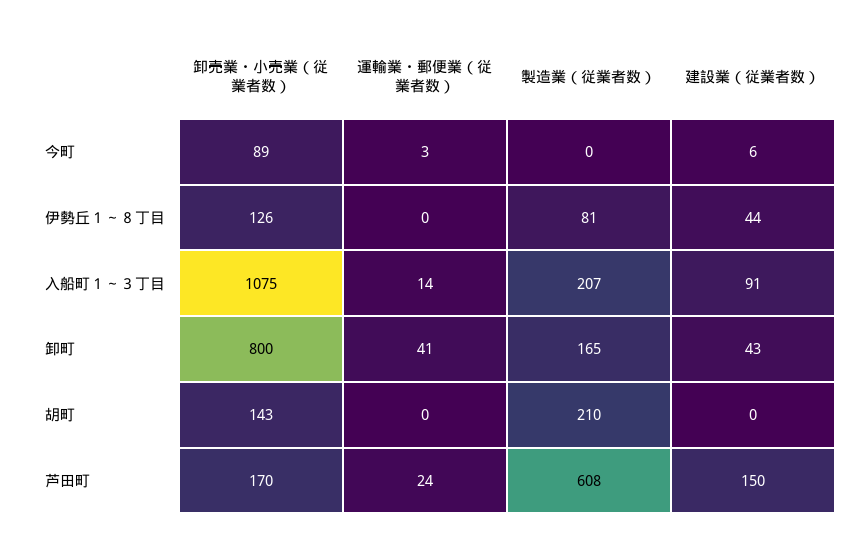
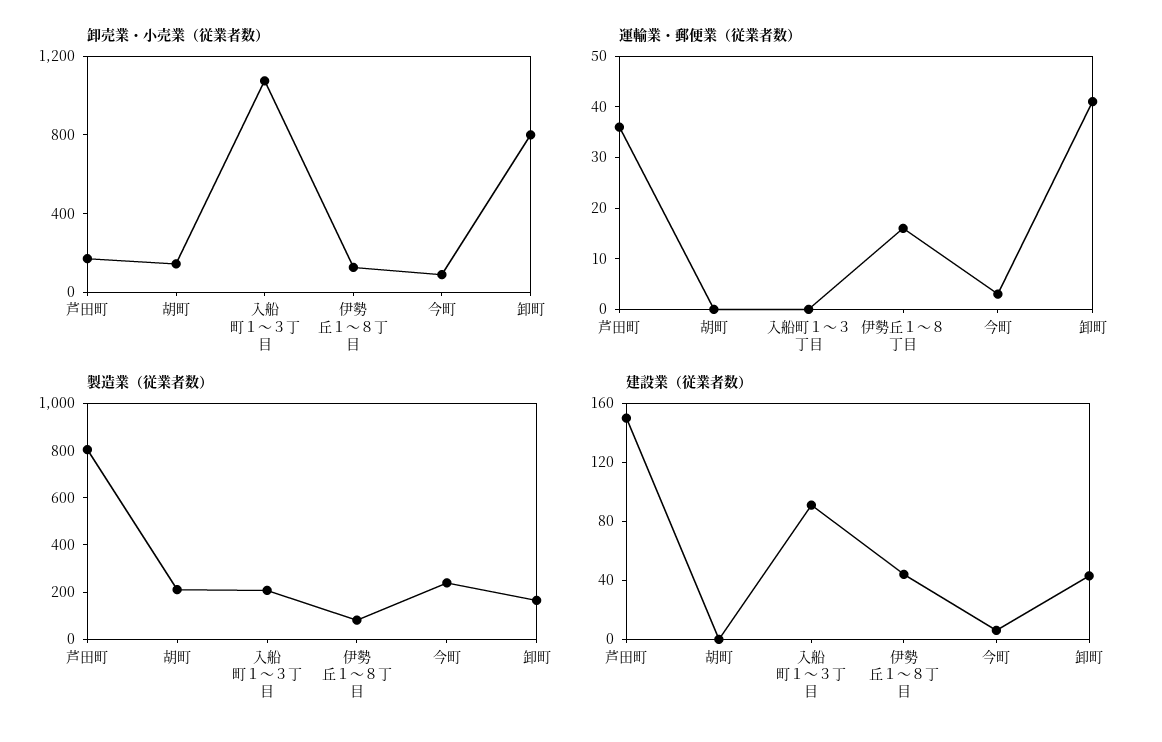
  {
    "卸売業・小売業（従業者数）": {
      "今町": 89,
      "伊勢丘１～８丁目": 126,
      "入船町１～３丁目": 1075,
      "卸町": 800,
      "胡町": 143,
      "芦田町": 170
    },
    "運輸業・郵便業（従業者数）": {
      "今町": 3,
-     "伊勢丘１～８丁目": 0,
+     "伊勢丘１～８丁目": 15,
-     "入船町１～３丁目": 14,
+     "入船町１～３丁目": 0,
      "卸町": 41,
      "胡町": 0,
-     "芦田町": 24
+     "芦田町": 35
    },
    "製造業（従業者数）": {
-     "今町": 0,
+     "今町": 250,
      "伊勢丘１～８丁目": 81,
      "入船町１～３丁目": 207,
      "卸町": 165,
      "胡町": 210,
-     "芦田町": 608
+     "芦田町": 800
    },
    "建設業（従業者数）": {
      "今町": 6,
      "伊勢丘１～８丁目": 44,
      "入船町１～３丁目": 91,
      "卸町": 43,
      "胡町": 0,
      "芦田町": 150
    }
  }

